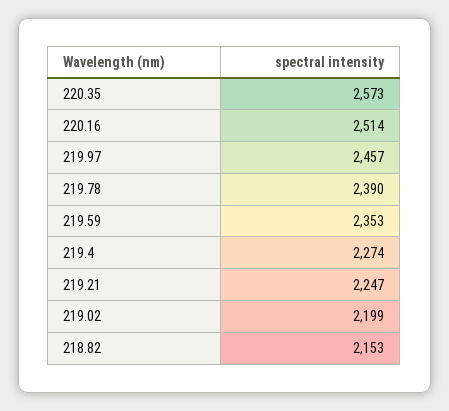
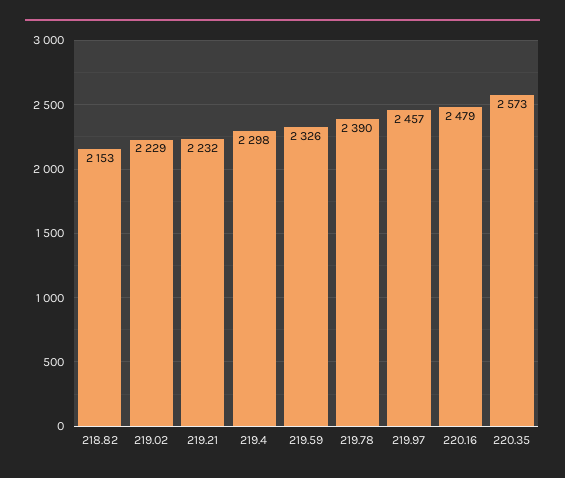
  {
    "220.35": 2573,
-   "220.16": 2514,
+   "220.16": 2479,
    "219.97": 2457,
    "219.78": 2390,
-   "219.59": 2353,
+   "219.59": 2326,
-   "219.4": 2274,
+   "219.4": 2298,
-   "219.21": 2247,
+   "219.21": 2232,
-   "219.02": 2199,
+   "219.02": 2229,
    "218.82": 2153
  }

